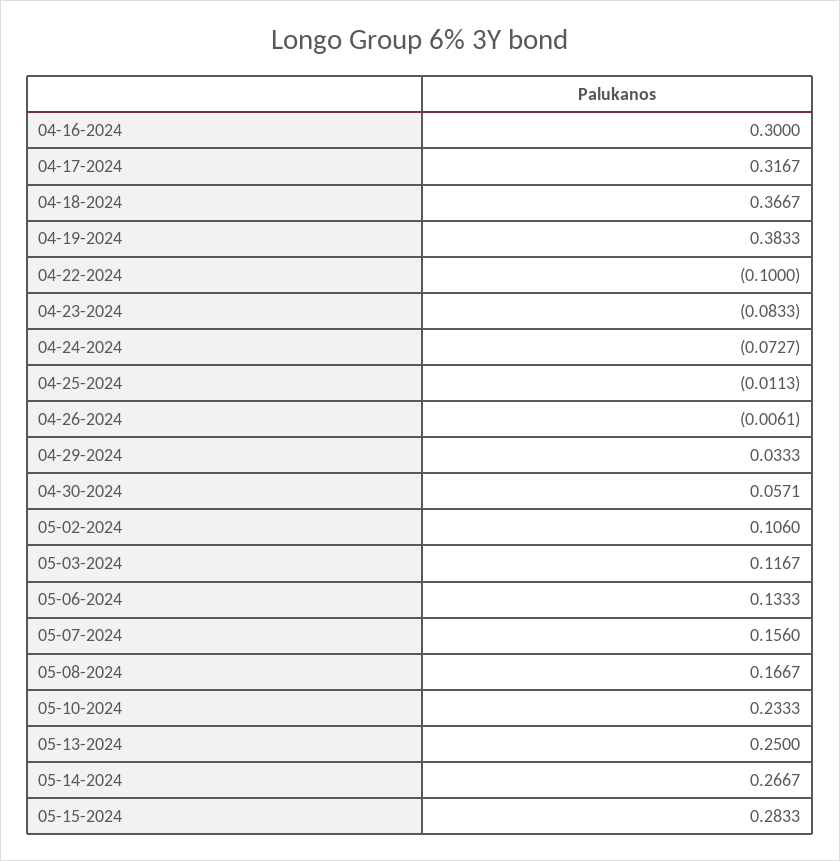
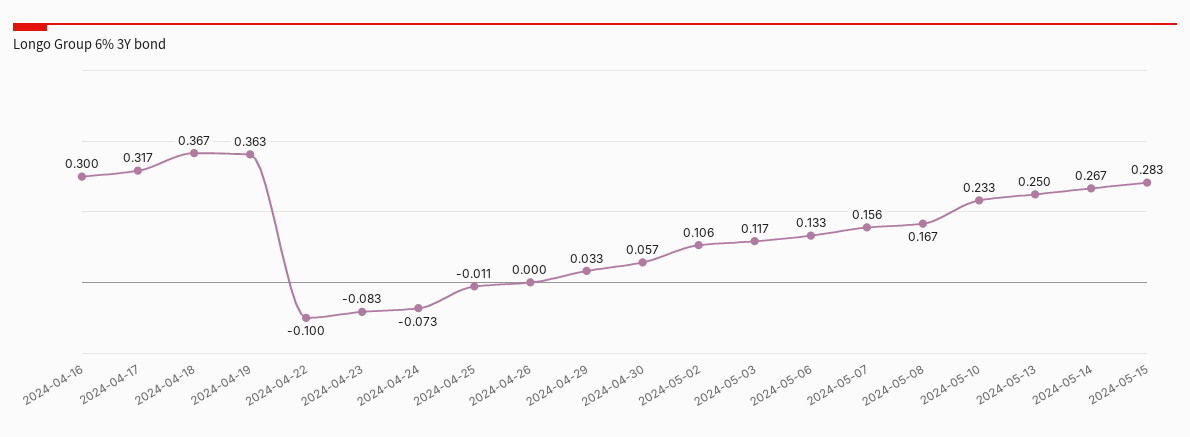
  {
    "04-16-2024": 0.3,
    "04-17-2024": 0.3167,
    "04-18-2024": 0.3667,
-   "04-19-2024": 0.3833,
+   "04-19-2024": 0.363,
    "04-22-2024": -0.1,
    "04-23-2024": -0.0833,
    "04-24-2024": -0.0727,
    "04-25-2024": -0.0113,
-   "04-26-2024": -0.0061,
+   "04-26-2024": 0,
    "04-29-2024": 0.0333,
    "04-30-2024": 0.0571,
    "05-02-2024": 0.106,
    "05-03-2024": 0.1167,
    "05-06-2024": 0.1333,
    "05-07-2024": 0.156,
    "05-08-2024": 0.1667,
    "05-10-2024": 0.2333,
    "05-13-2024": 0.25,
    "05-14-2024": 0.2667,
    "05-15-2024": 0.2833
  }

